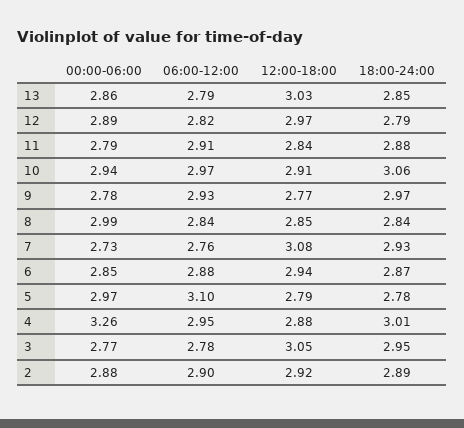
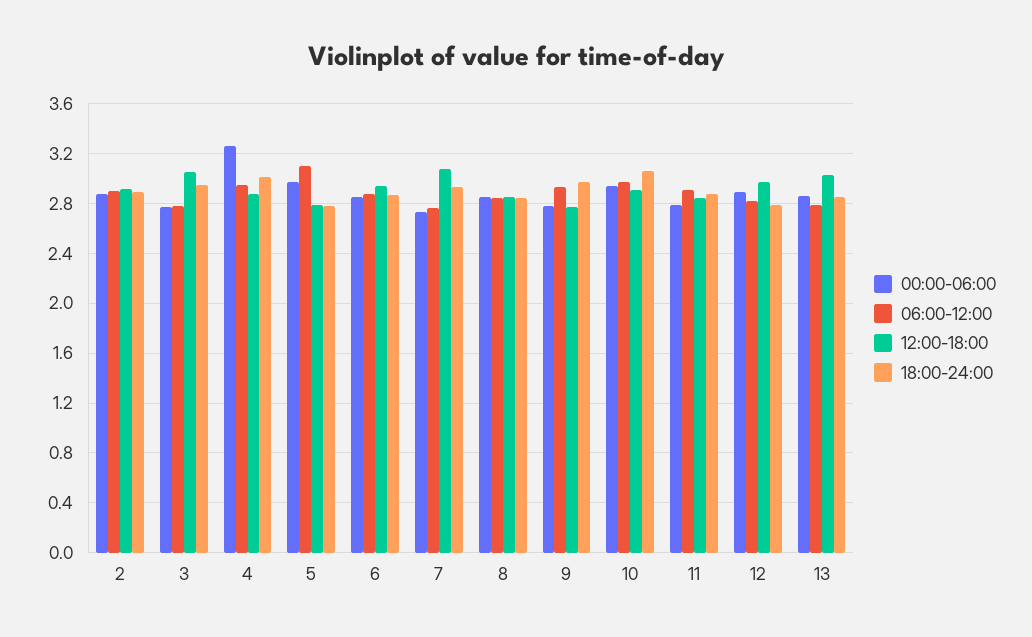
  {
    "00:00-06:00": {
      "13": 2.86,
      "12": 2.89,
      "11": 2.79,
      "10": 2.94,
      "9": 2.78,
-     "8": 2.99,
+     "8": 2.85,
      "7": 2.73,
      "6": 2.85,
      "5": 2.97,
      "4": 3.26,
      "3": 2.77,
      "2": 2.88
    },
    "06:00-12:00": {
      "13": 2.79,
      "12": 2.82,
      "11": 2.91,
      "10": 2.97,
      "9": 2.93,
      "8": 2.84,
      "7": 2.76,
      "6": 2.88,
      "5": 3.1,
      "4": 2.95,
      "3": 2.78,
      "2": 2.9
    },
    "12:00-18:00": {
      "13": 3.03,
      "12": 2.97,
      "11": 2.84,
      "10": 2.91,
      "9": 2.77,
      "8": 2.85,
      "7": 3.08,
      "6": 2.94,
      "5": 2.79,
      "4": 2.88,
      "3": 3.05,
      "2": 2.92
    },
    "18:00-24:00": {
      "13": 2.85,
      "12": 2.79,
      "11": 2.88,
      "10": 3.06,
      "9": 2.97,
      "8": 2.84,
      "7": 2.93,
      "6": 2.87,
      "5": 2.78,
      "4": 3.01,
      "3": 2.95,
      "2": 2.89
    }
  }

